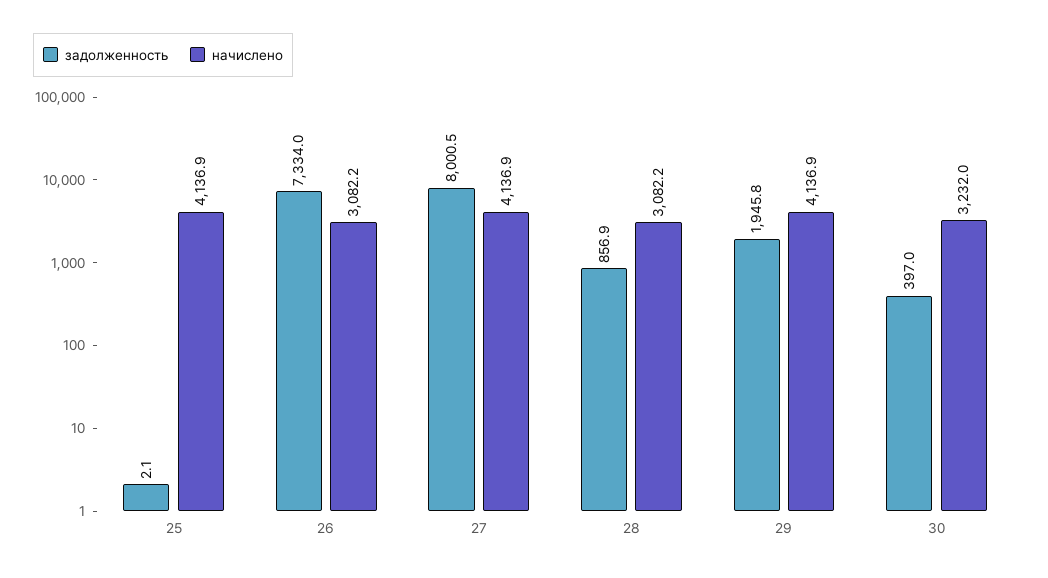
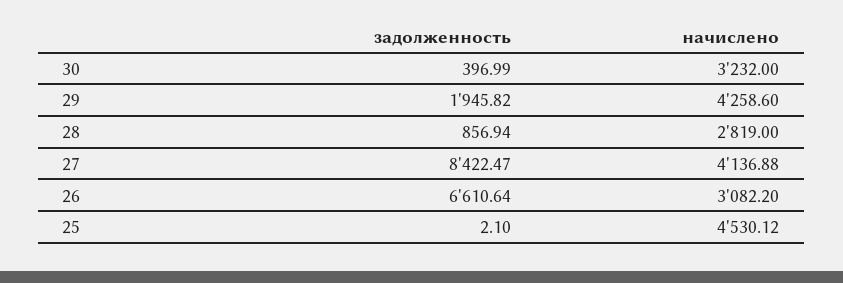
  {
    "задолженность": {
      "25": 2.1,
-     "26": 7334,
+     "26": 6610.64,
-     "27": 8000.5,
+     "27": 8422.47,
      "28": 856.94,
      "29": 1945.82,
      "30": 396.99
    },
    "начислено": {
-     "25": 4136.9,
+     "25": 4530.12,
      "26": 3082.2,
      "27": 4136.88,
-     "28": 3082.2,
+     "28": 2819,
-     "29": 4136.9,
+     "29": 4258.6,
      "30": 3232
    }
  }

